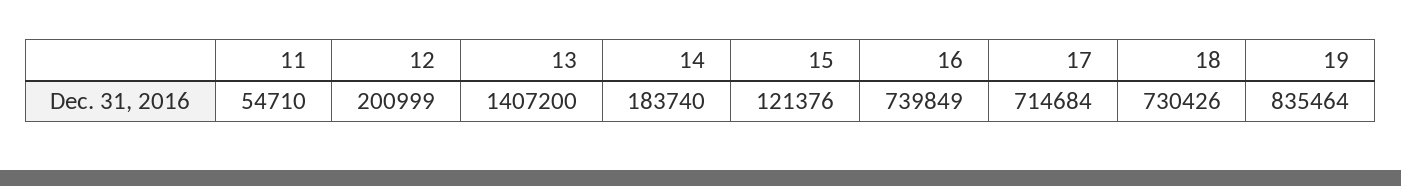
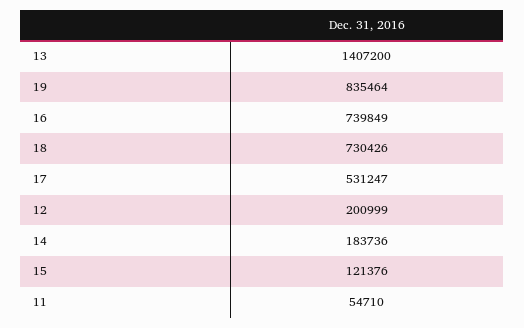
  {
    "11": 54710,
    "12": 200999,
    "13": 1407200,
-   "14": 183740,
+   "14": 183736,
    "15": 121376,
    "16": 739849,
-   "17": 714684,
+   "17": 531247,
    "18": 730426,
    "19": 835464
  }

